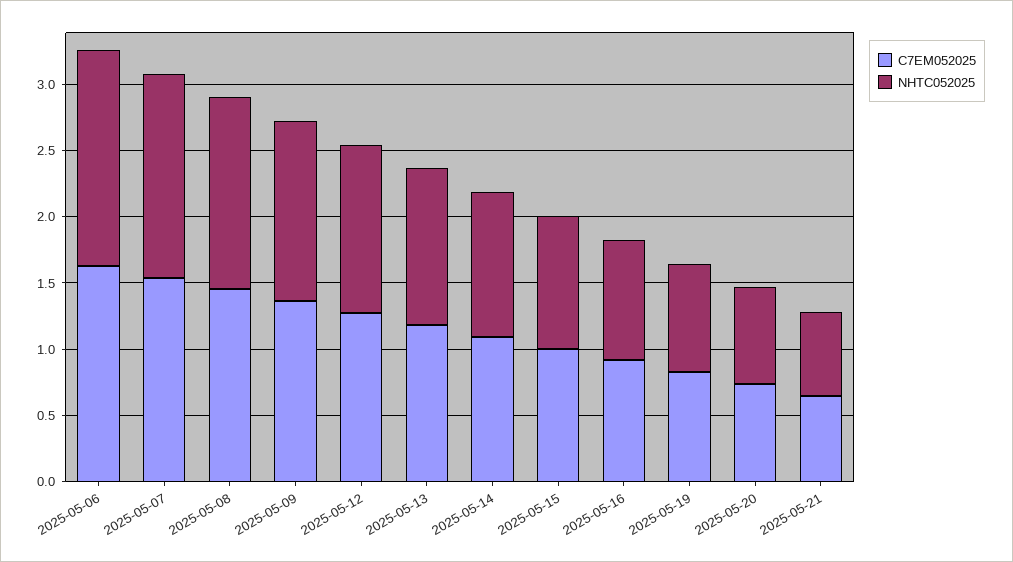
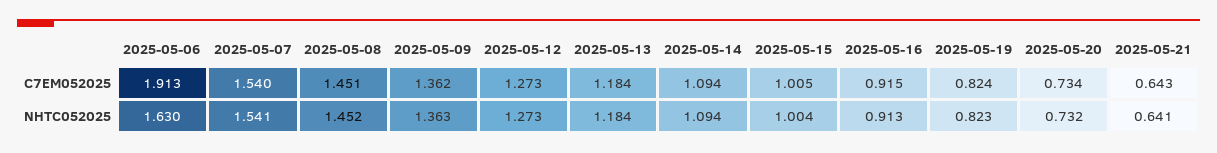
  {
    "C7EM052025": {
-     "2025-05-06": 1.6,
+     "2025-05-06": 1.913,
      "2025-05-07": 1.54,
      "2025-05-08": 1.451,
      "2025-05-09": 1.362,
      "2025-05-12": 1.273,
      "2025-05-13": 1.184,
      "2025-05-14": 1.094,
      "2025-05-15": 1.005,
      "2025-05-16": 0.915,
      "2025-05-19": 0.824,
      "2025-05-20": 0.734,
      "2025-05-21": 0.643
    },
    "NHTC052025": {
      "2025-05-06": 1.63,
      "2025-05-07": 1.541,
      "2025-05-08": 1.452,
      "2025-05-09": 1.363,
      "2025-05-12": 1.273,
      "2025-05-13": 1.184,
      "2025-05-14": 1.094,
      "2025-05-15": 1.004,
      "2025-05-16": 0.913,
      "2025-05-19": 0.823,
      "2025-05-20": 0.732,
      "2025-05-21": 0.641
    }
  }

